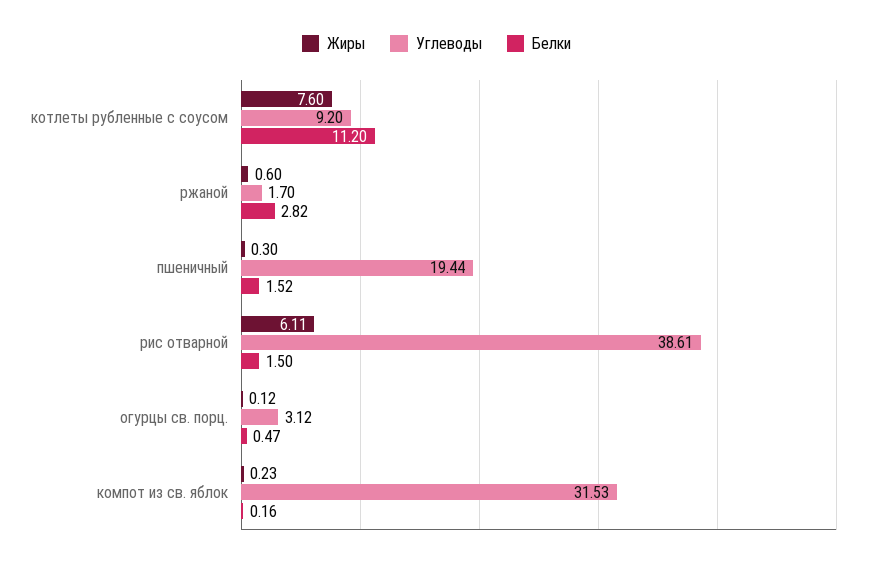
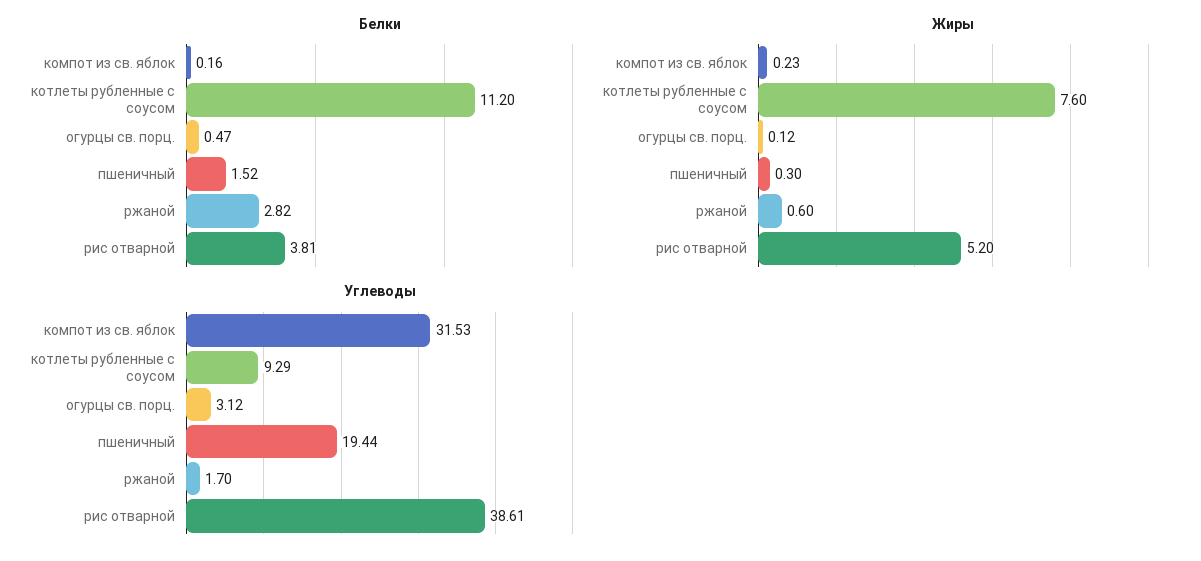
  {
    "Жиры": {
      "котлеты рубленные с соусом": 7.6,
      "ржаной": 0.6,
      "пшеничный": 0.3,
-     "рис отварной": 6.11,
+     "рис отварной": 5.2,
      "огурцы св. порц.": 0.12,
      "компот из св. яблок": 0.23
    },
    "Углеводы": {
-     "котлеты рубленные с соусом": 9.2,
+     "котлеты рубленные с соусом": 9.29,
      "ржаной": 1.7,
      "пшеничный": 19.44,
      "рис отварной": 38.61,
      "огурцы св. порц.": 3.12,
      "компот из св. яблок": 31.53
    },
    "Белки": {
      "котлеты рубленные с соусом": 11.2,
      "ржаной": 2.82,
      "пшеничный": 1.52,
-     "рис отварной": 1.5,
+     "рис отварной": 3.81,
      "огурцы св. порц.": 0.47,
      "компот из св. яблок": 0.16
    }
  }

